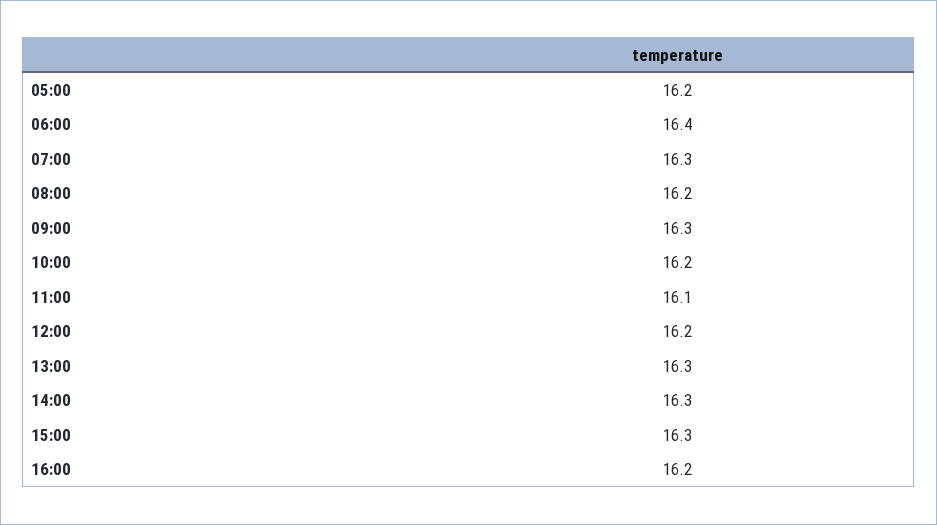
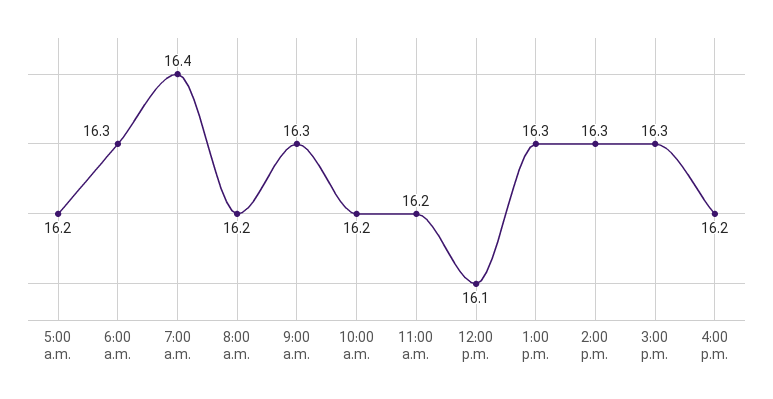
  {
    "05:00": 16.2,
-   "06:00": 16.4,
+   "06:00": 16.3,
-   "07:00": 16.3,
+   "07:00": 16.4,
    "08:00": 16.2,
    "09:00": 16.3,
    "10:00": 16.2,
-   "11:00": 16.1,
+   "11:00": 16.2,
-   "12:00": 16.2,
+   "12:00": 16.1,
    "13:00": 16.3,
    "14:00": 16.3,
    "15:00": 16.3,
    "16:00": 16.2
  }

